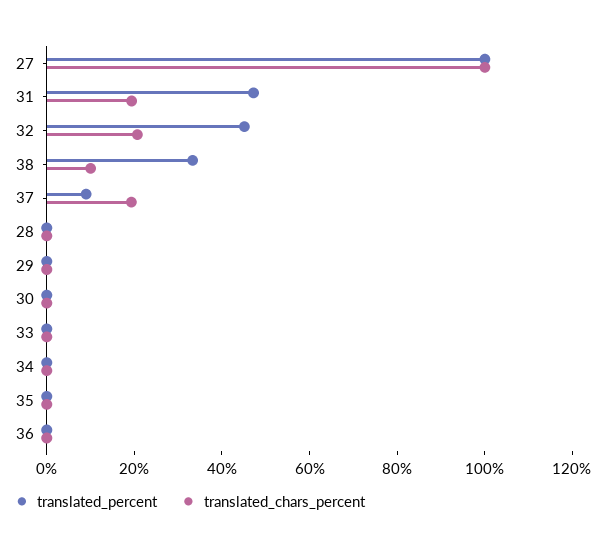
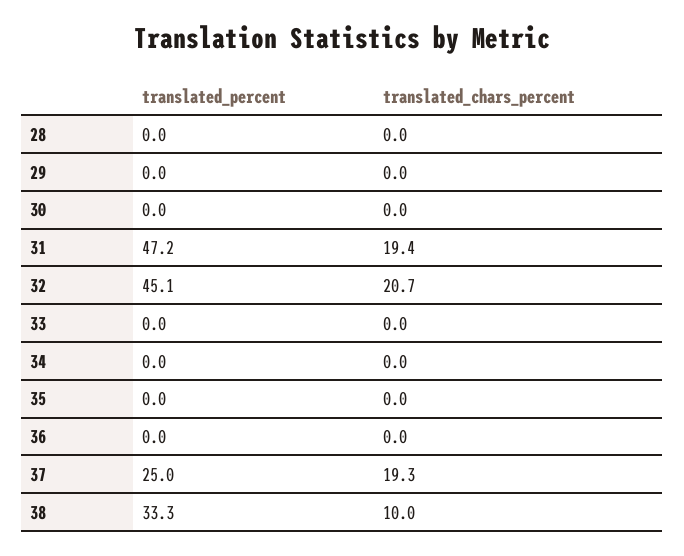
  {
    "translated_percent": {
-     "27": 100,
      "31": 47.2,
      "32": 45.1,
      "38": 33.3,
-     "37": 10,
+     "37": 25,
      "28": 0,
      "29": 0,
      "30": 0,
      "33": 0,
      "34": 0,
      "35": 0,
      "36": 0
    },
    "translated_chars_percent": {
-     "27": 100,
      "31": 19.4,
      "32": 20.7,
      "38": 10,
      "37": 19.3,
      "28": 0,
      "29": 0,
      "30": 0,
      "33": 0,
      "34": 0,
      "35": 0,
      "36": 0
    }
  }

